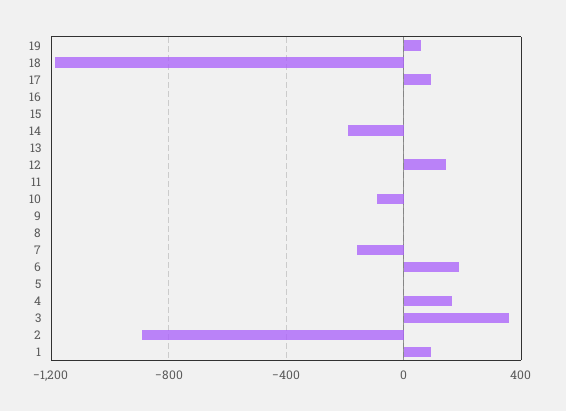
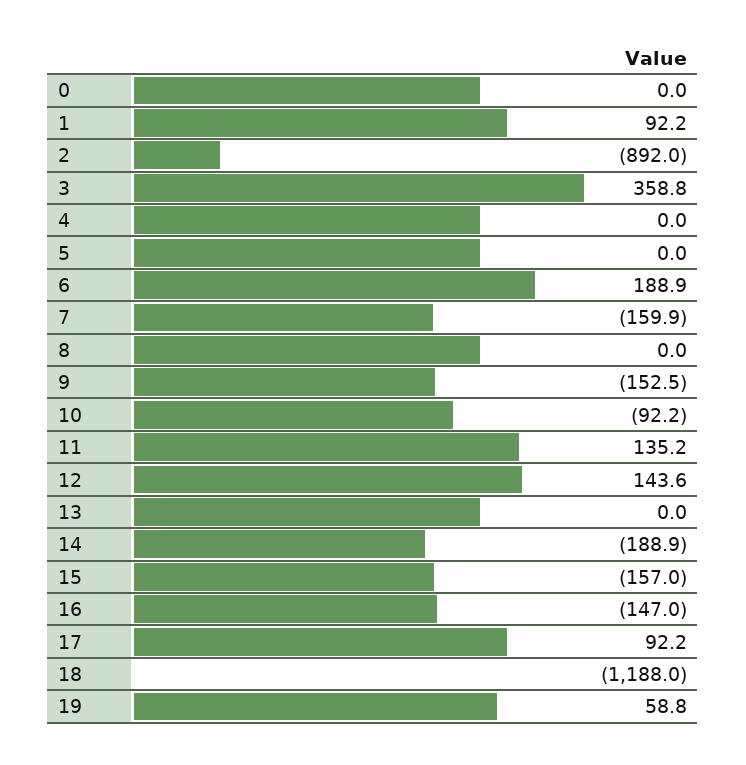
  {
    "19": 58.8,
    "18": -1188,
    "17": 92.2,
-   "16": 0,
+   "16": -147,
-   "15": 0,
+   "15": -157,
    "14": -188.9,
    "13": 0,
    "12": 143.6,
-   "11": 0,
+   "11": 135.2,
    "10": -92.2,
-   "9": 0,
+   "9": -152.5,
    "8": 0,
    "7": -159.9,
    "6": 188.9,
    "5": 0,
-   "4": 150,
+   "4": 0,
    "3": 358.8,
    "2": -892,
-   "1": 92.2
+   "1": 92.2,
+   "0": 0
  }

